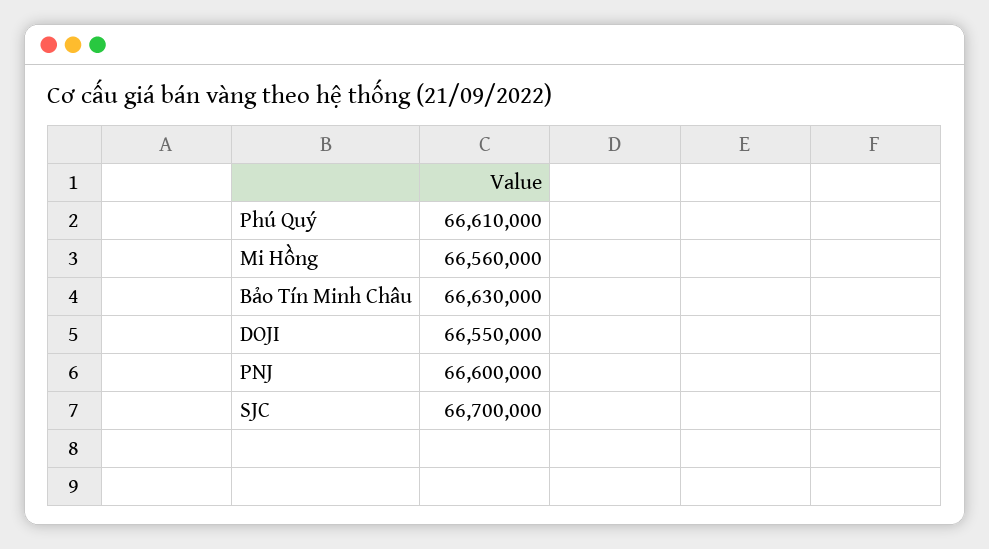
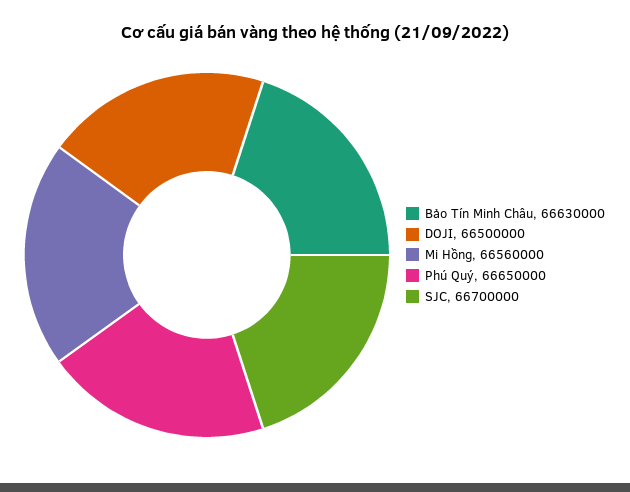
  {
-   "Phú Quý": 66610000,
+   "Phú Quý": 66650000,
    "Mi Hồng": 66560000,
    "Bảo Tín Minh Châu": 66630000,
-   "DOJI": 66550000,
+   "DOJI": 66500000,
-   "PNJ": 66600000,
    "SJC": 66700000
  }

